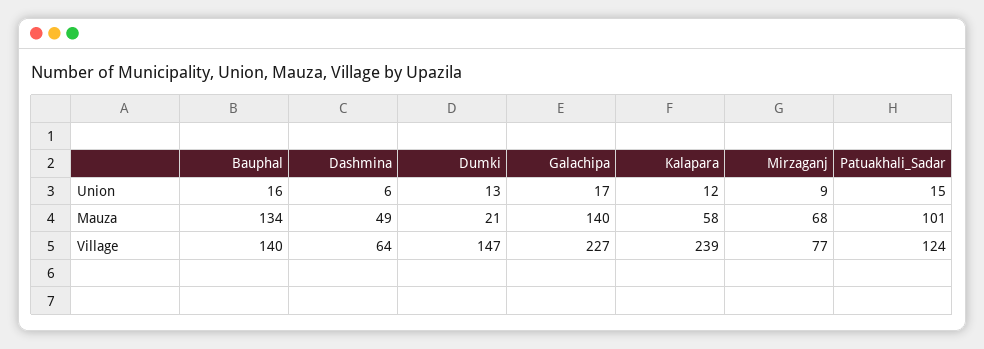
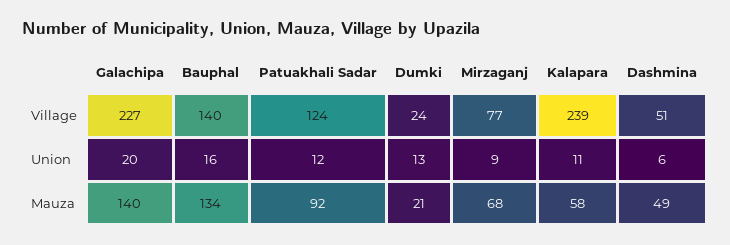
  {
    "Bauphal": {
      "Union": 16,
      "Mauza": 134,
      "Village": 140
    },
    "Dashmina": {
      "Union": 6,
      "Mauza": 49,
-     "Village": 64
+     "Village": 51
    },
    "Dumki": {
      "Union": 13,
      "Mauza": 21,
-     "Village": 147
+     "Village": 24
    },
    "Galachipa": {
-     "Union": 17,
+     "Union": 20,
      "Mauza": 140,
      "Village": 227
    },
    "Kalapara": {
-     "Union": 12,
+     "Union": 11,
      "Mauza": 58,
      "Village": 239
    },
    "Mirzaganj": {
      "Union": 9,
      "Mauza": 68,
      "Village": 77
    },
    "Patuakhali_Sadar": {
-     "Union": 15,
+     "Union": 12,
-     "Mauza": 101,
+     "Mauza": 92,
      "Village": 124
    }
  }

